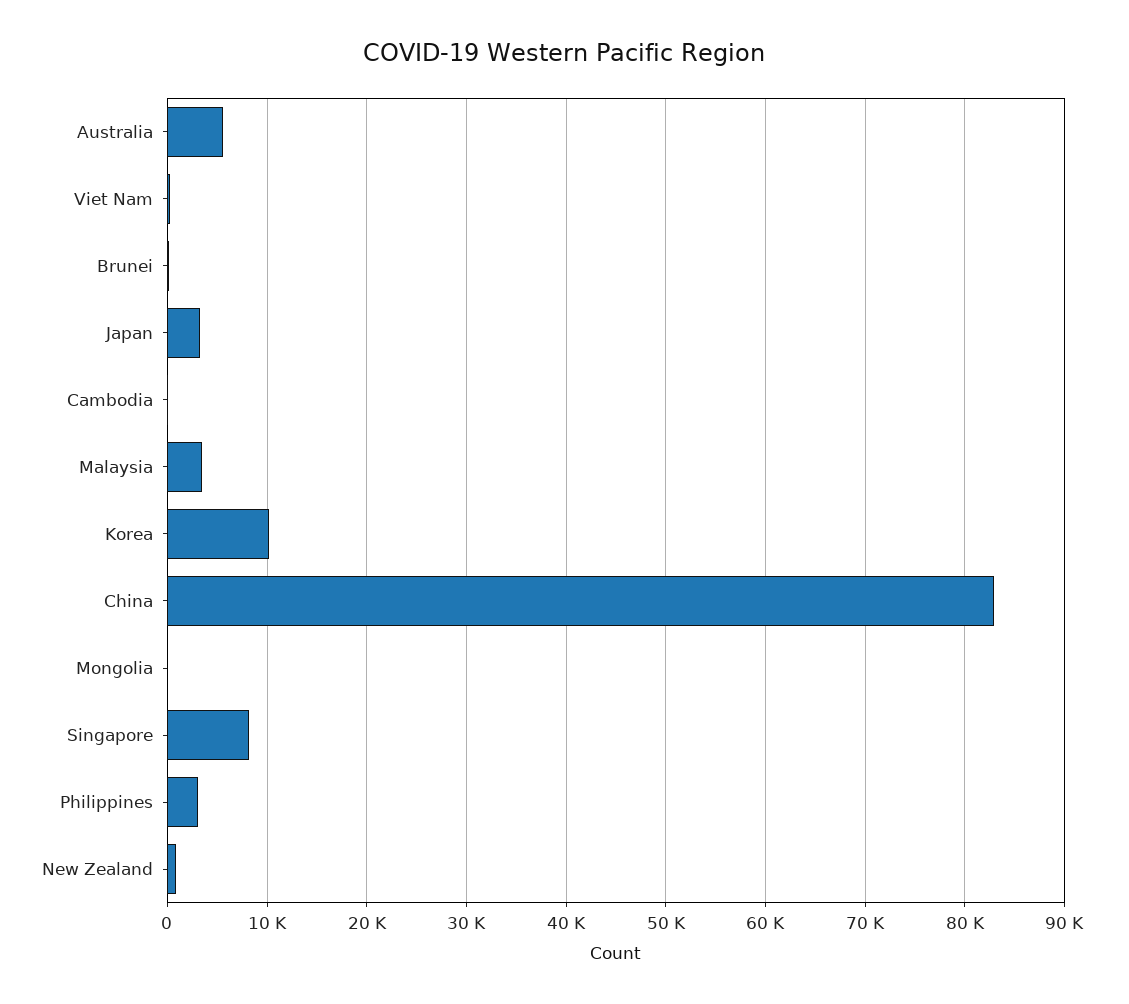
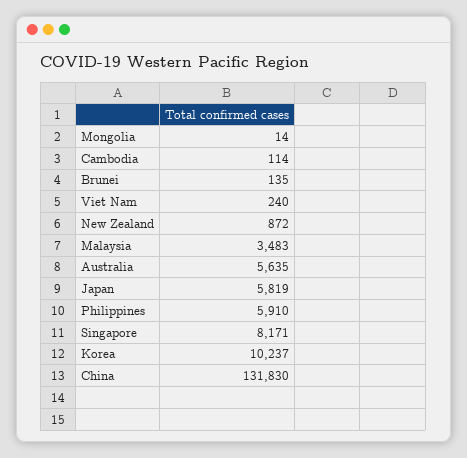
  {
    "Australia": 5635,
    "Viet Nam": 240,
    "Brunei": 135,
-   "Japan": 3000,
+   "Japan": 5819,
    "Cambodia": 114,
    "Malaysia": 3483,
    "Korea": 10237,
-   "China": 83000,
+   "China": 131830,
    "Mongolia": 14,
    "Singapore": 8171,
-   "Philippines": 3000,
+   "Philippines": 5910,
    "New Zealand": 872
  }

